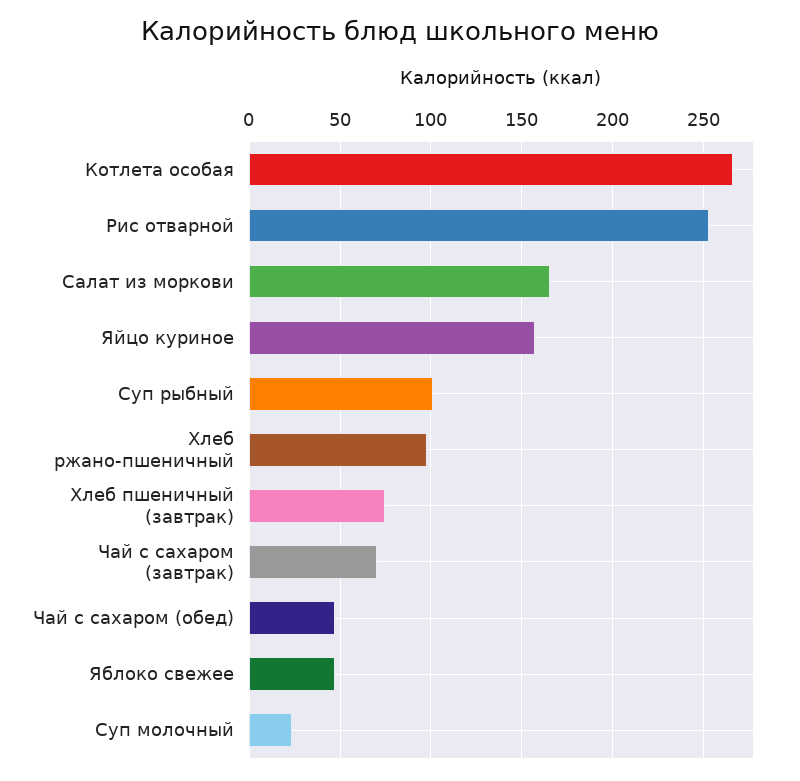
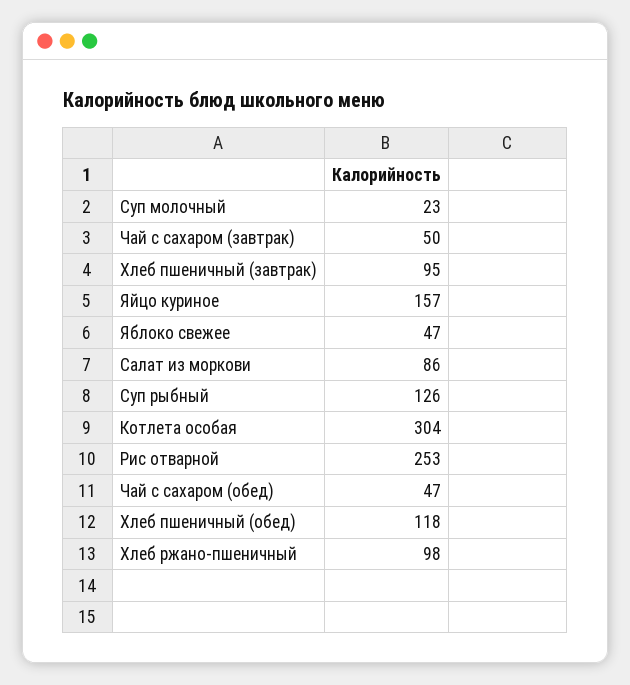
  {
-   "Котлета особая": 265,
+   "Котлета особая": 304,
    "Рис отварной": 253,
-   "Салат из моркови": 165,
+   "Салат из моркови": 86,
    "Яйцо куриное": 157,
-   "Суп рыбный": 100,
+   "Суп рыбный": 126,
    "Хлеб ржано-пшеничный": 98,
-   "Хлеб пшеничный (завтрак)": 75,
+   "Хлеб пшеничный (завтрак)": 95,
-   "Чай с сахаром (завтрак)": 70,
+   "Чай с сахаром (завтрак)": 50,
    "Чай с сахаром (обед)": 47,
    "Яблоко свежее": 47,
-   "Суп молочный": 23
+   "Суп молочный": 23,
+   "Хлеб пшеничный (обед)": 118
  }

